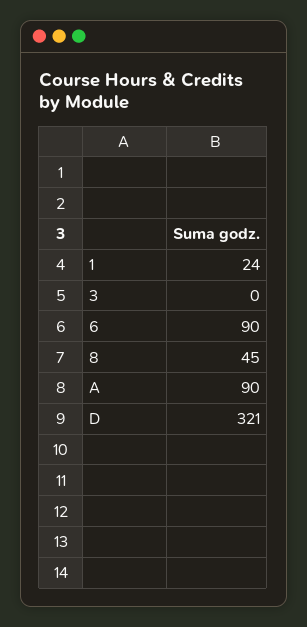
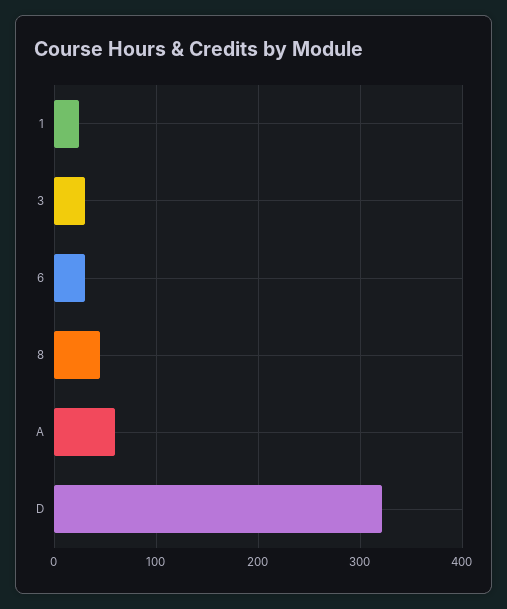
  {
    "1": 24,
-   "3": 0,
+   "3": 30,
-   "6": 90,
+   "6": 30,
    "8": 45,
-   "A": 90,
+   "A": 60,
    "D": 321
  }

